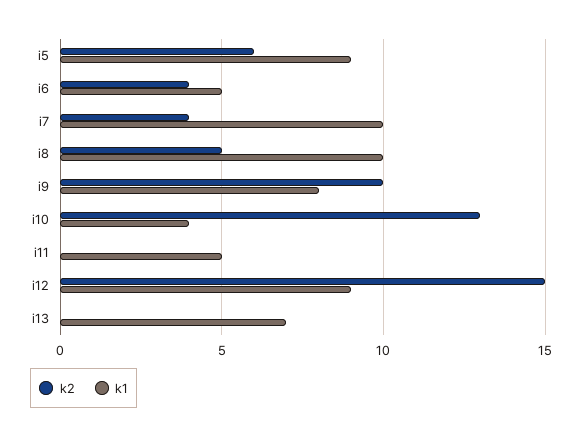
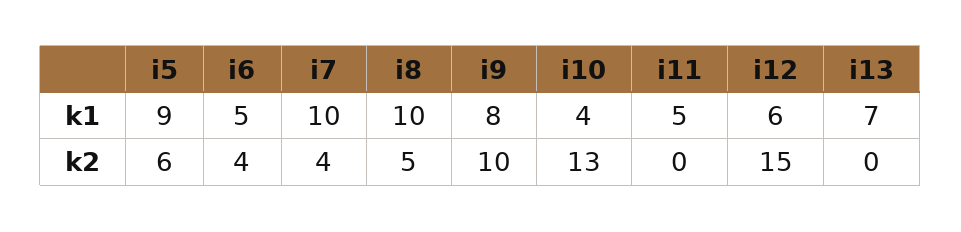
  {
    "k2": {
      "i5": 6,
      "i6": 4,
      "i7": 4,
      "i8": 5,
      "i9": 10,
      "i10": 13,
      "i11": 0,
      "i12": 15,
      "i13": 0
    },
    "k1": {
      "i5": 9,
      "i6": 5,
      "i7": 10,
      "i8": 10,
      "i9": 8,
      "i10": 4,
      "i11": 5,
-     "i12": 9,
+     "i12": 6,
      "i13": 7
    }
  }

